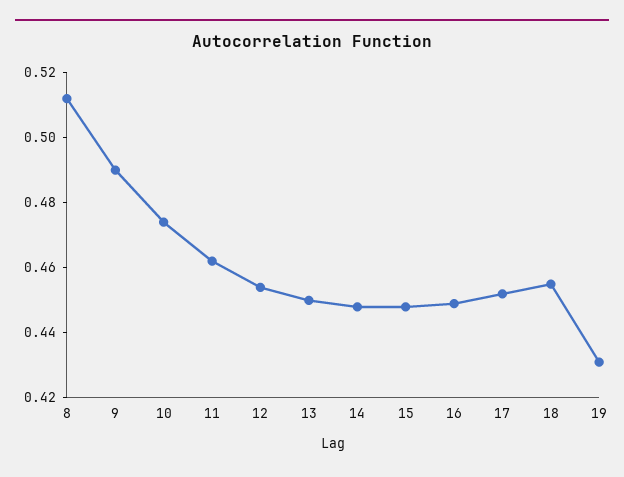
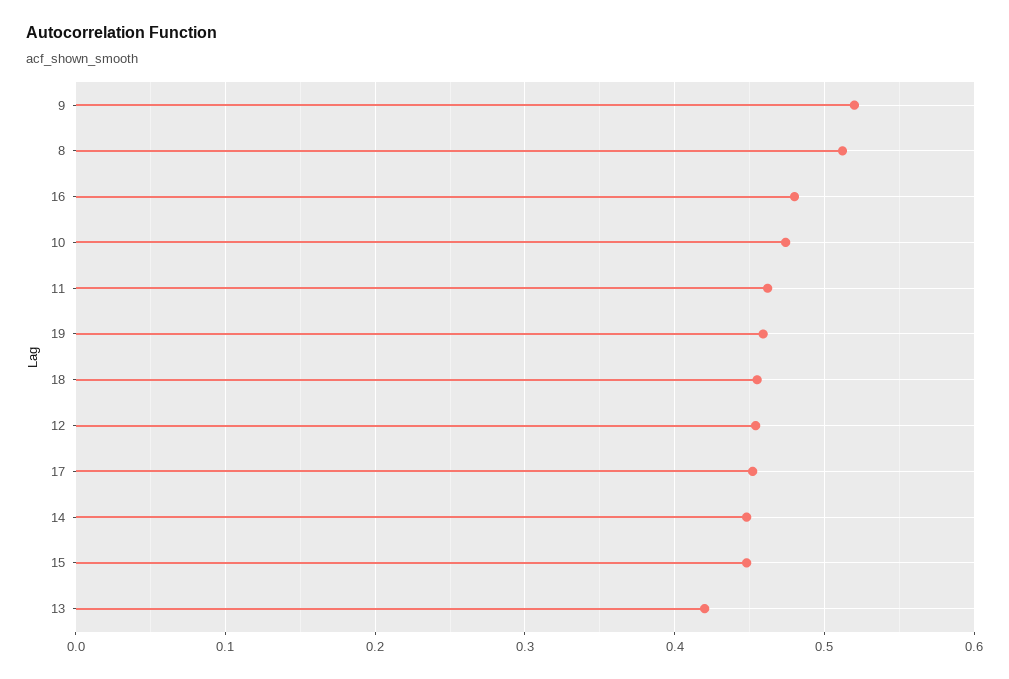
  {
    "8": 0.51,
-   "9": 0.49,
+   "9": 0.52,
    "10": 0.475,
    "11": 0.46,
    "12": 0.455,
-   "13": 0.45,
+   "13": 0.42,
    "14": 0.45,
    "15": 0.45,
-   "16": 0.45,
+   "16": 0.48,
    "17": 0.45,
    "18": 0.455,
-   "19": 0.43
+   "19": 0.46
  }

